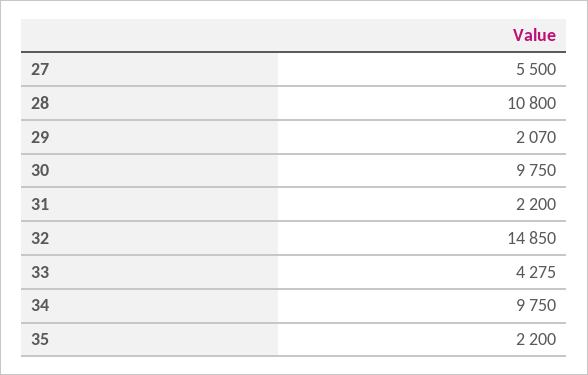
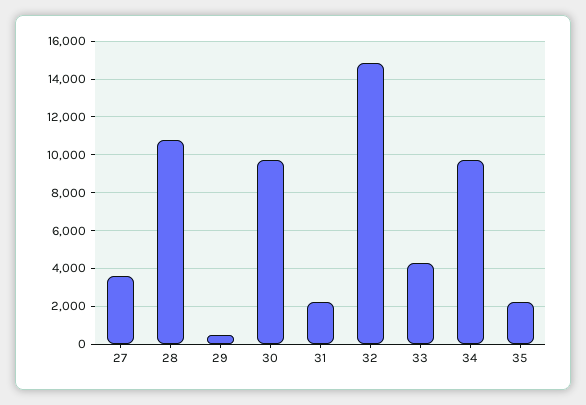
  {
-   "27": 5500,
+   "27": 3500,
    "28": 10800,
-   "29": 2070,
+   "29": 500,
    "30": 9750,
    "31": 2200,
    "32": 14850,
    "33": 4275,
    "34": 9750,
    "35": 2200
  }

